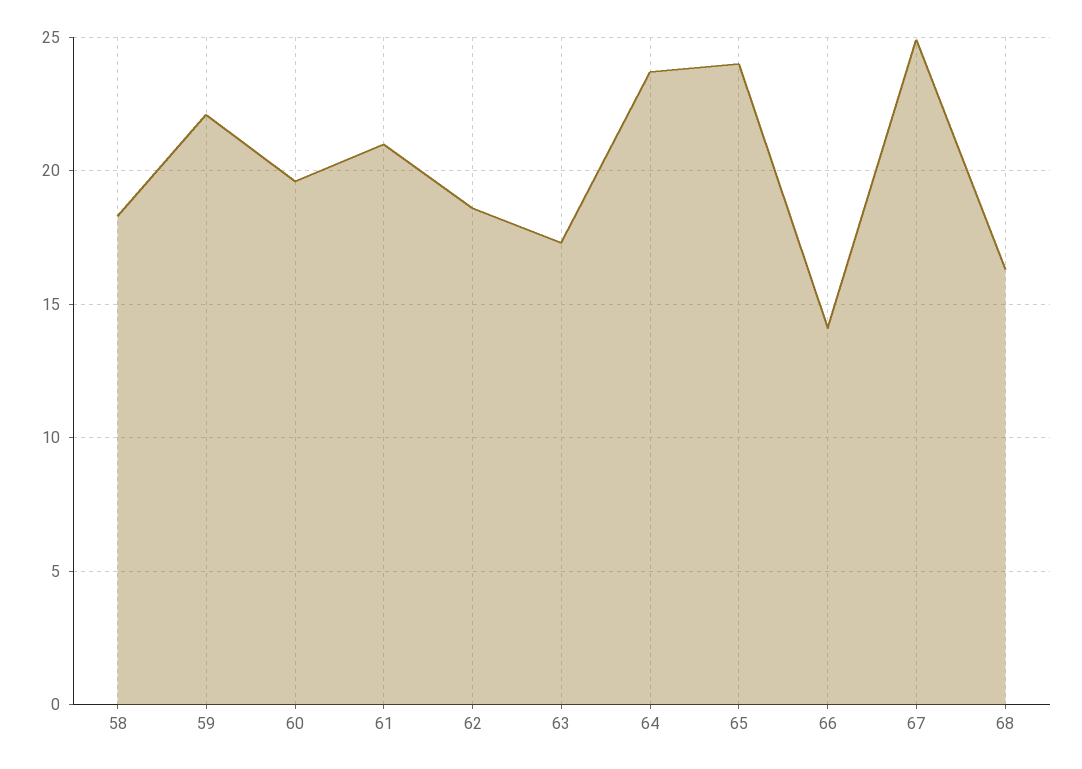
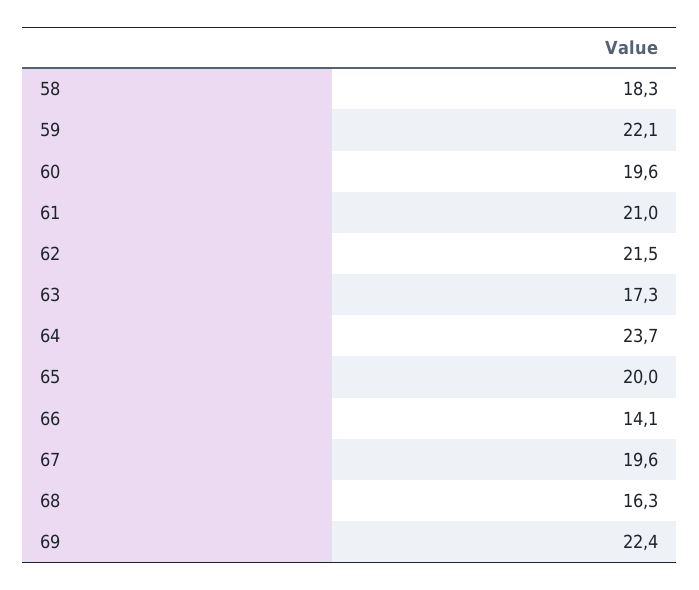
  {
    "58": 18.3,
    "59": 22.1,
    "60": 19.6,
    "61": 21,
-   "62": 18.5,
+   "62": 21.5,
    "63": 17.3,
    "64": 23.7,
-   "65": 24,
+   "65": 20,
    "66": 14.1,
-   "67": 25,
+   "67": 19.6,
-   "68": 16.3
+   "68": 16.3,
+   "69": 22.4
  }

